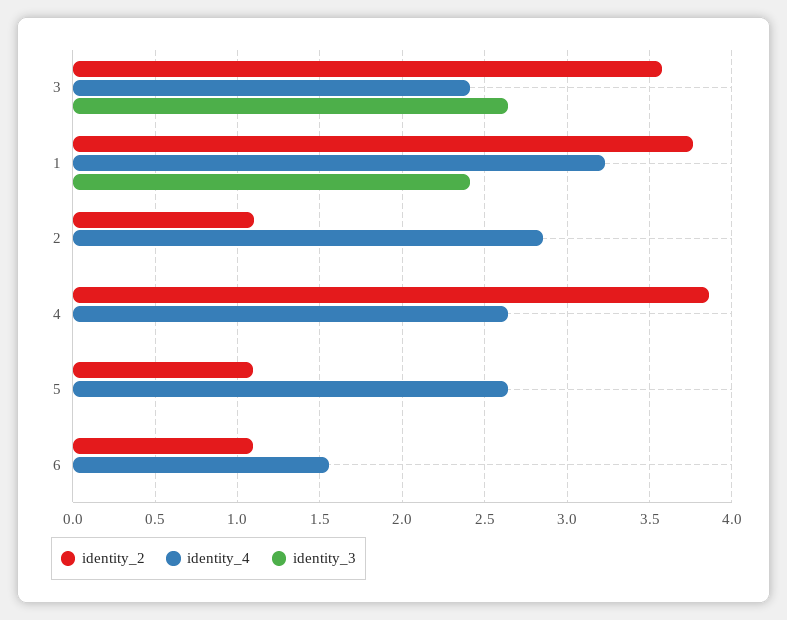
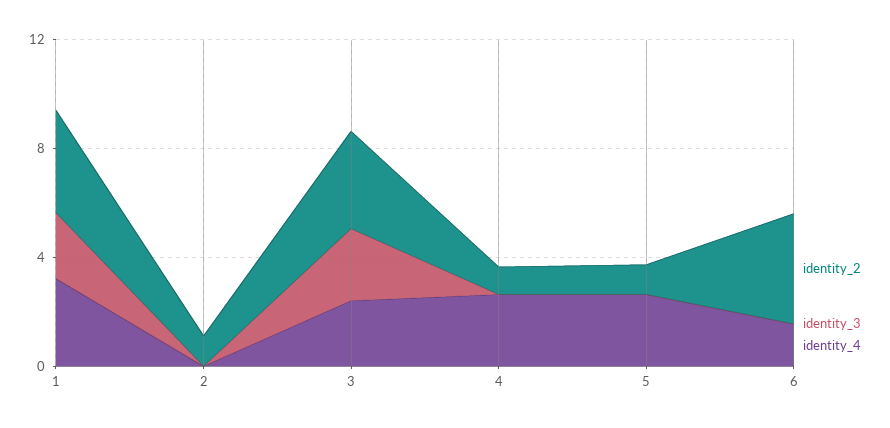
  {
    "identity_2": {
      "3": 3.6,
      "1": 3.75,
      "2": 1.1,
-     "4": 3.85,
+     "4": 1,
      "5": 1.1,
-     "6": 1.1
+     "6": 4
    },
    "identity_4": {
      "3": 2.4,
      "1": 3.25,
-     "2": 2.85,
+     "2": 0,
      "4": 2.65,
      "5": 2.65,
      "6": 1.55
    },
    "identity_3": {
      "3": 2.65,
      "1": 2.4,
      "2": 0,
      "4": 0,
      "5": 0,
      "6": 0
    }
  }

